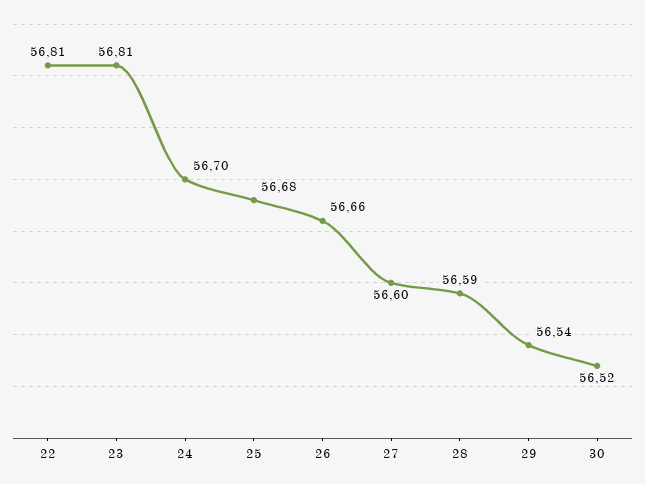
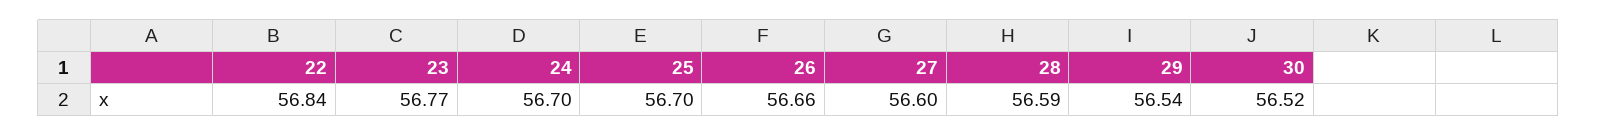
  {
-   "22": 56.81,
+   "22": 56.84,
-   "23": 56.81,
+   "23": 56.77,
    "24": 56.7,
-   "25": 56.68,
+   "25": 56.7,
    "26": 56.66,
    "27": 56.6,
    "28": 56.59,
    "29": 56.54,
    "30": 56.52
  }

